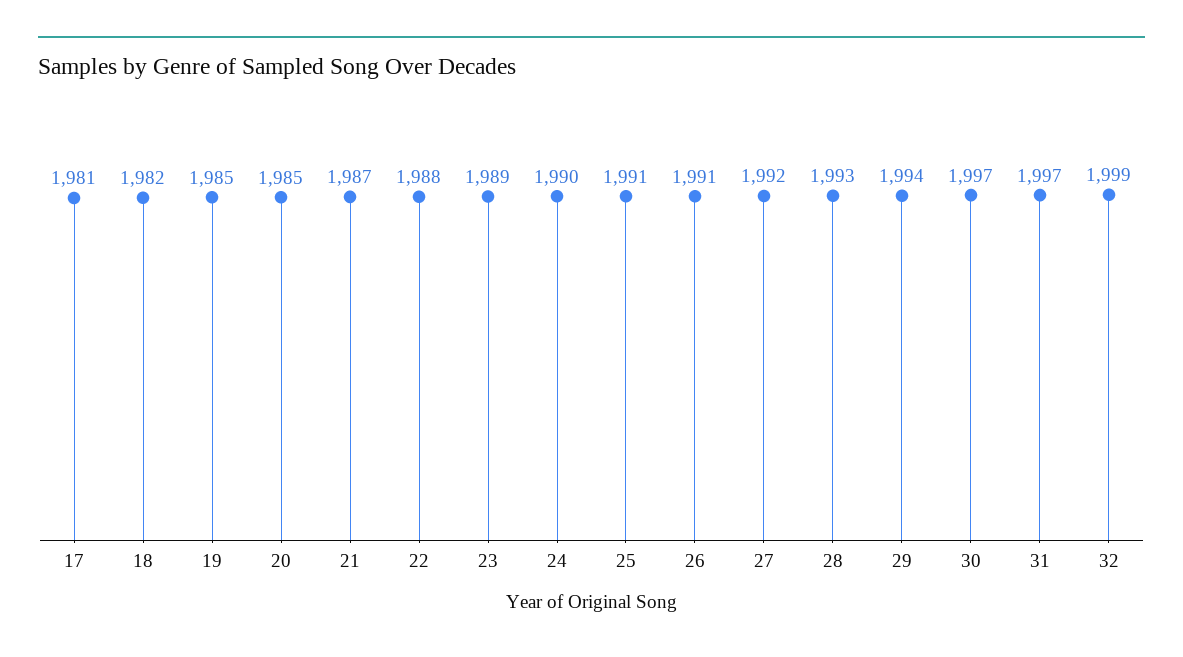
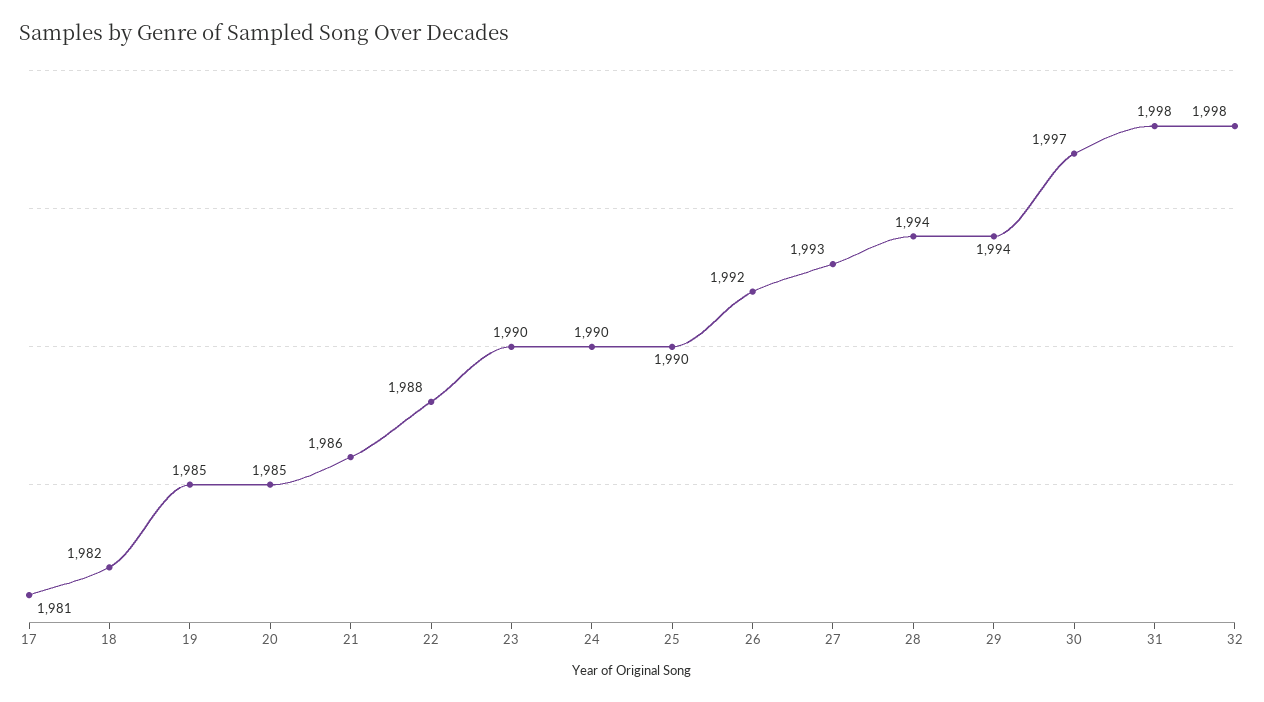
  {
    "17": 1981,
    "18": 1982,
    "19": 1985,
    "20": 1985,
-   "21": 1987,
+   "21": 1986,
    "22": 1988,
-   "23": 1989,
+   "23": 1990,
    "24": 1990,
-   "25": 1991,
+   "25": 1990,
-   "26": 1991,
+   "26": 1992,
-   "27": 1992,
+   "27": 1993,
-   "28": 1993,
+   "28": 1994,
    "29": 1994,
    "30": 1997,
-   "31": 1997,
+   "31": 1998,
-   "32": 1999
+   "32": 1998
  }

